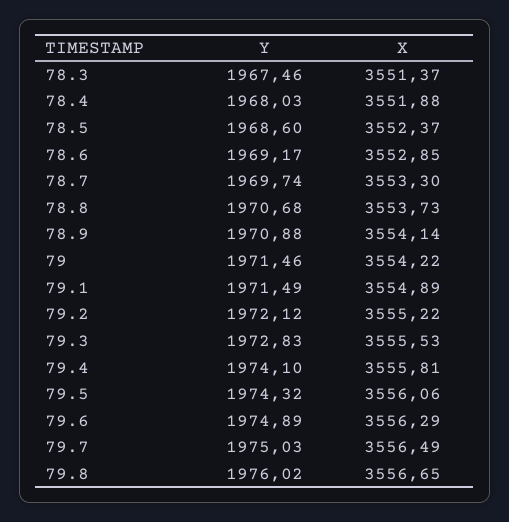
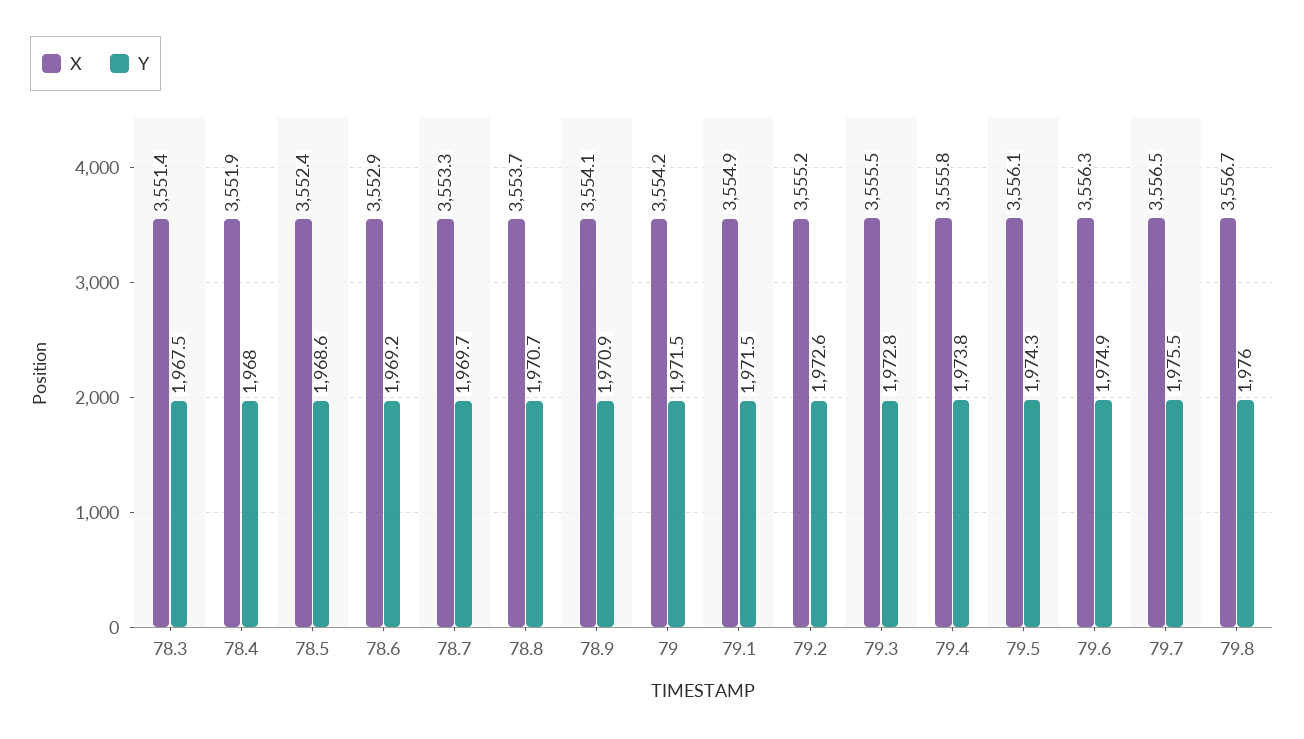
  {
    "Y": {
      "78.3": 1967.46,
      "78.4": 1968.03,
      "78.5": 1968.6,
      "78.6": 1969.17,
      "78.7": 1969.74,
      "78.8": 1970.68,
      "78.9": 1970.88,
      "79": 1971.46,
      "79.1": 1971.49,
-     "79.2": 1972.12,
+     "79.2": 1972.6,
      "79.3": 1972.83,
-     "79.4": 1974.1,
+     "79.4": 1973.8,
      "79.5": 1974.32,
      "79.6": 1974.89,
-     "79.7": 1975.03,
+     "79.7": 1975.5,
      "79.8": 1976.02
    },
    "X": {
      "78.3": 3551.37,
      "78.4": 3551.88,
      "78.5": 3552.37,
      "78.6": 3552.85,
      "78.7": 3553.3,
      "78.8": 3553.73,
      "78.9": 3554.14,
      "79": 3554.22,
      "79.1": 3554.89,
      "79.2": 3555.22,
      "79.3": 3555.53,
      "79.4": 3555.81,
      "79.5": 3556.06,
      "79.6": 3556.29,
      "79.7": 3556.49,
      "79.8": 3556.65
    }
  }

